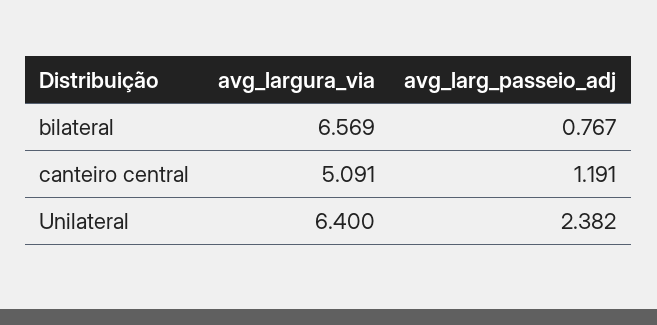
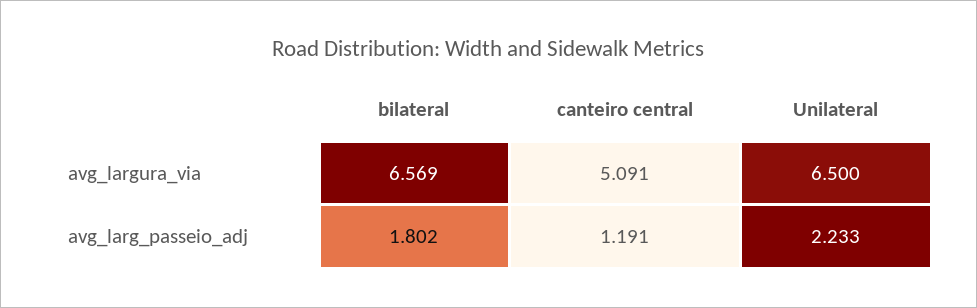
  {
    "avg_largura_via": {
      "bilateral": 6.569,
      "canteiro central": 5.091,
-     "Unilateral": 6.4
+     "Unilateral": 6.5
    },
    "avg_larg_passeio_adj": {
-     "bilateral": 0.767,
+     "bilateral": 1.802,
      "canteiro central": 1.191,
-     "Unilateral": 2.382
+     "Unilateral": 2.233
    }
  }

